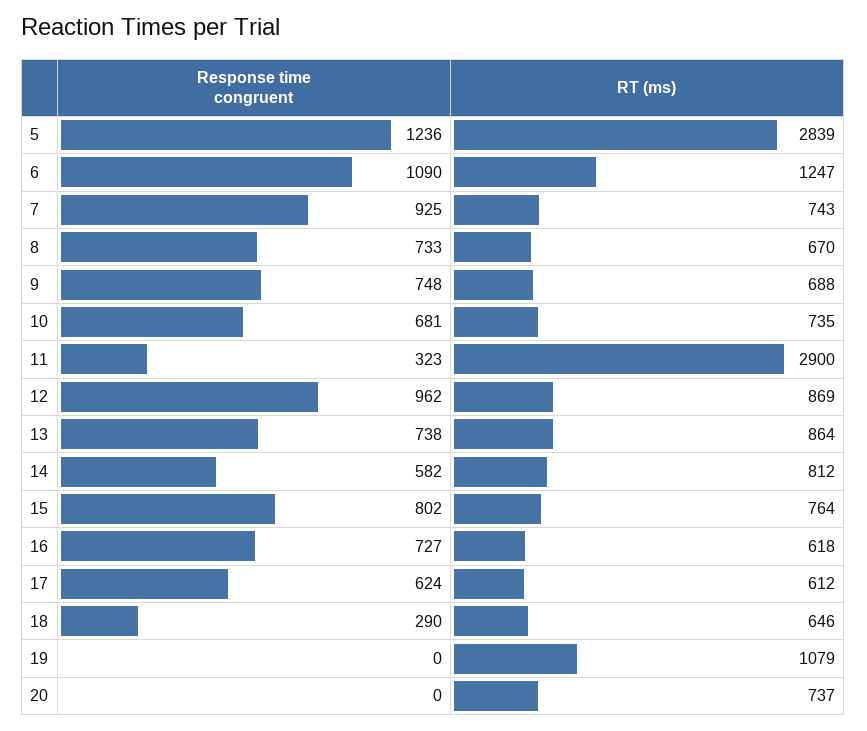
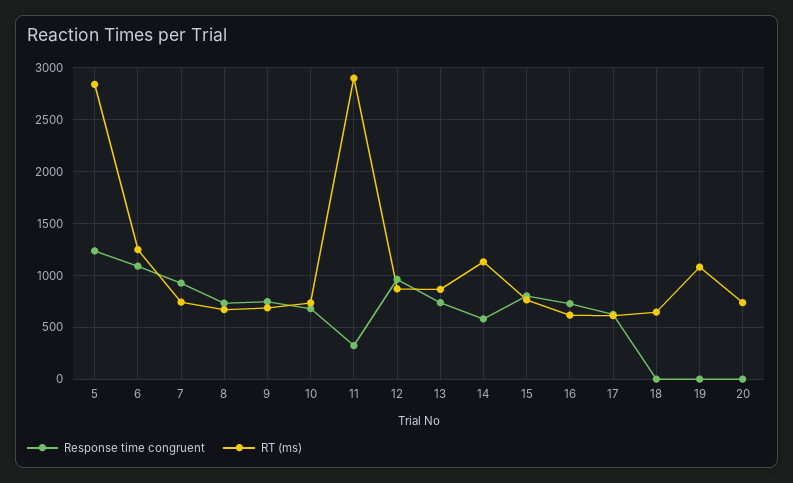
  {
    "Response time congruent": {
      "5": 1236,
      "6": 1090,
      "7": 925,
      "8": 733,
      "9": 748,
      "10": 681,
      "11": 323,
      "12": 962,
      "13": 738,
      "14": 582,
      "15": 802,
      "16": 727,
      "17": 624,
-     "18": 290,
+     "18": 0,
      "19": 0,
      "20": 0
    },
    "RT (ms)": {
      "5": 2839,
      "6": 1247,
      "7": 743,
      "8": 670,
      "9": 688,
      "10": 735,
      "11": 2900,
      "12": 869,
      "13": 864,
-     "14": 812,
+     "14": 1100,
      "15": 764,
      "16": 618,
      "17": 612,
      "18": 646,
      "19": 1079,
      "20": 737
    }
  }

